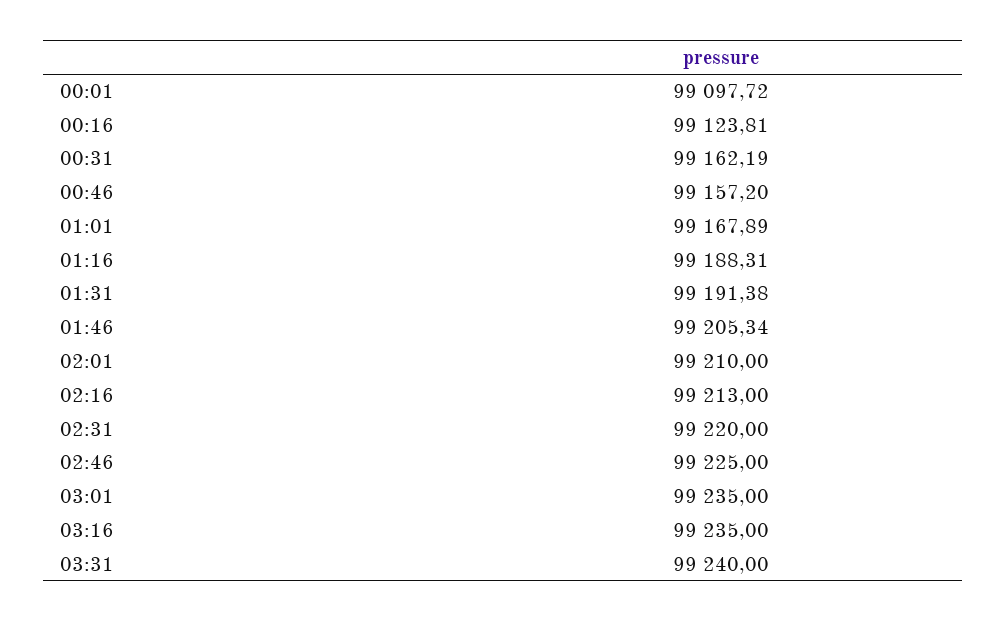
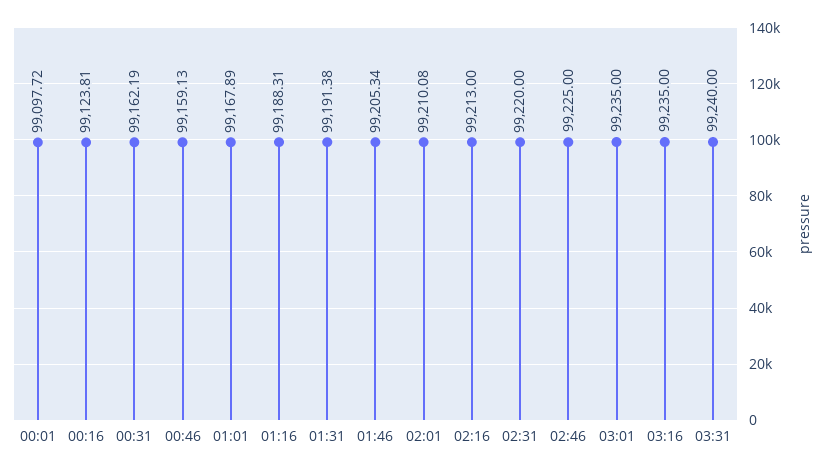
  {
    "00:01": 99097.72,
    "00:16": 99123.81,
    "00:31": 99162.19,
-   "00:46": 99157.2,
+   "00:46": 99159.13,
    "01:01": 99167.89,
    "01:16": 99188.31,
    "01:31": 99191.38,
    "01:46": 99205.34,
-   "02:01": 99210,
+   "02:01": 99210.08,
    "02:16": 99213,
    "02:31": 99220,
    "02:46": 99225,
    "03:01": 99235,
    "03:16": 99235,
    "03:31": 99240
  }

